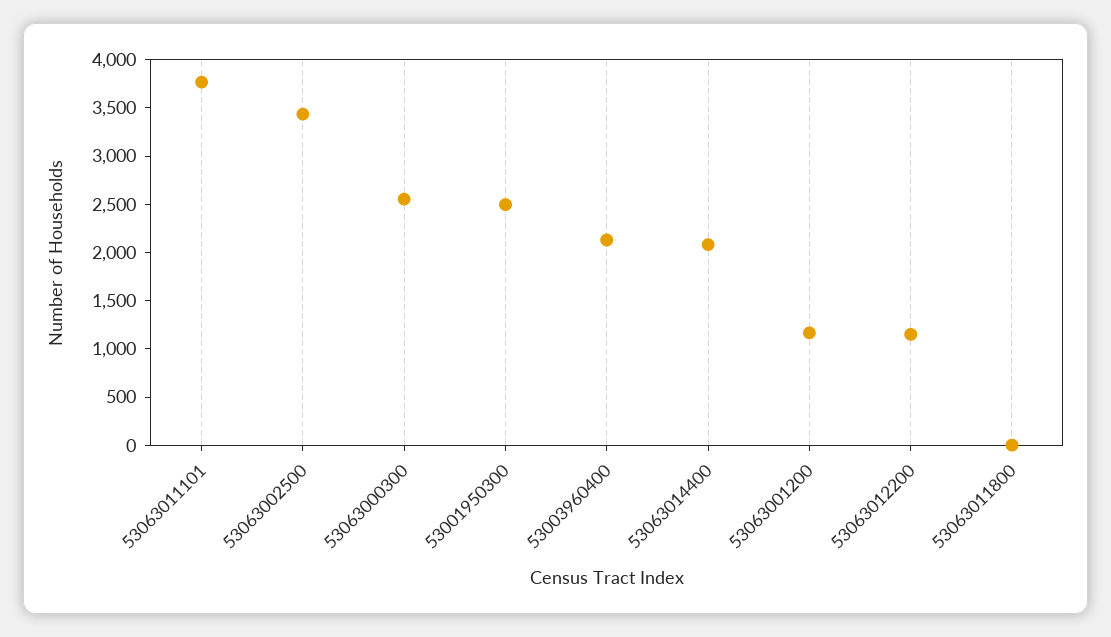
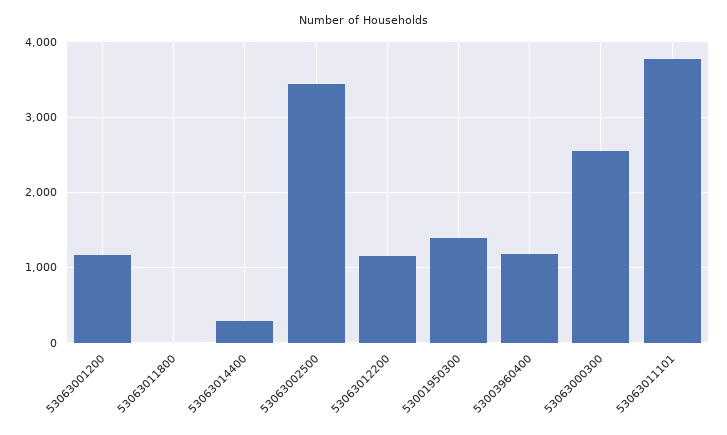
  {
    "53063011101": 3800,
    "53063002500": 3400,
    "53063000300": 2600,
-   "53001950300": 2500,
+   "53001950300": 1400,
-   "53003960400": 2100,
+   "53003960400": 1200,
-   "53063014400": 2100,
+   "53063014400": 300,
    "53063001200": 1200,
    "53063012200": 1200,
    "53063011800": 0
  }

